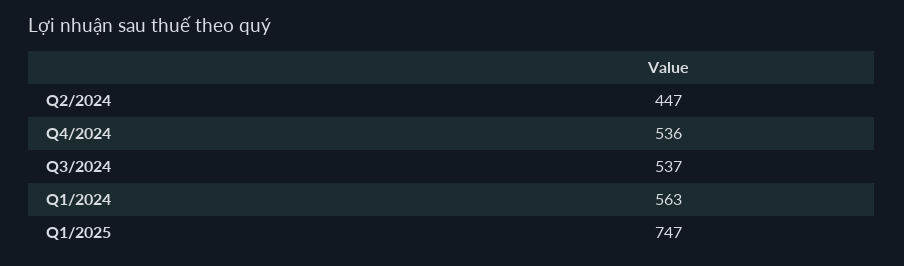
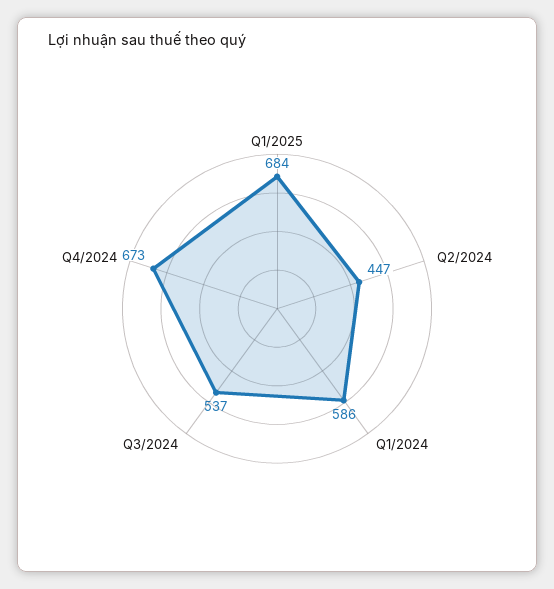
  {
    "Q2/2024": 447,
-   "Q4/2024": 536,
+   "Q4/2024": 673,
    "Q3/2024": 537,
-   "Q1/2024": 563,
+   "Q1/2024": 586,
-   "Q1/2025": 747
+   "Q1/2025": 684
  }

